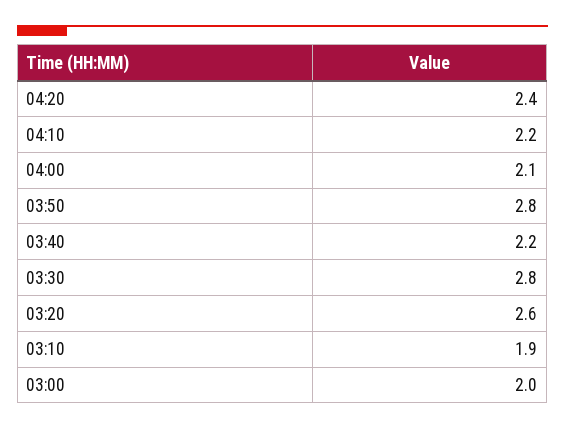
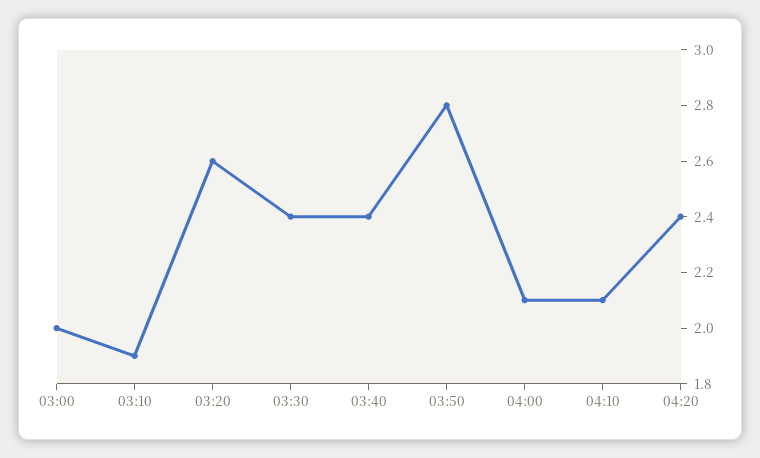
  {
    "04:20": 2.4,
-   "04:10": 2.2,
+   "04:10": 2.1,
    "04:00": 2.1,
    "03:50": 2.8,
-   "03:40": 2.2,
+   "03:40": 2.4,
-   "03:30": 2.8,
+   "03:30": 2.4,
    "03:20": 2.6,
    "03:10": 1.9,
    "03:00": 2
  }

